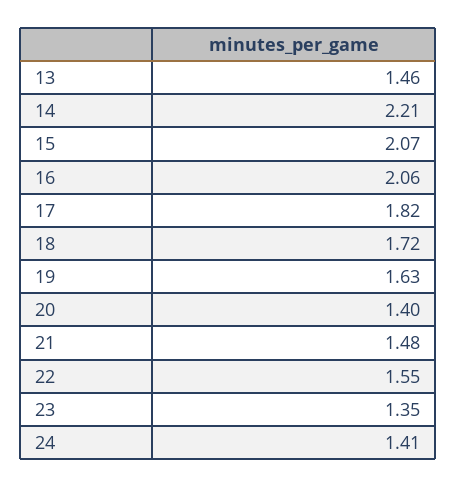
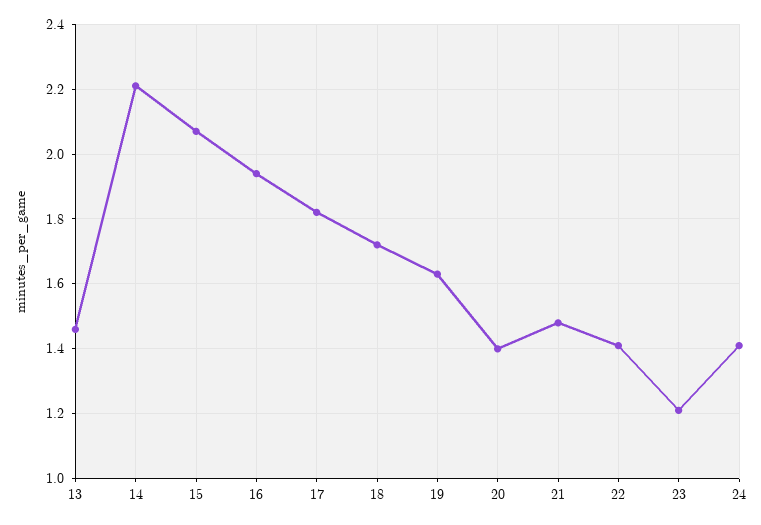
  {
    "13": 1.46,
    "14": 2.21,
    "15": 2.07,
-   "16": 2.06,
+   "16": 1.95,
    "17": 1.82,
    "18": 1.72,
    "19": 1.63,
    "20": 1.4,
    "21": 1.48,
-   "22": 1.55,
+   "22": 1.4,
-   "23": 1.35,
+   "23": 1.2,
    "24": 1.41
  }

